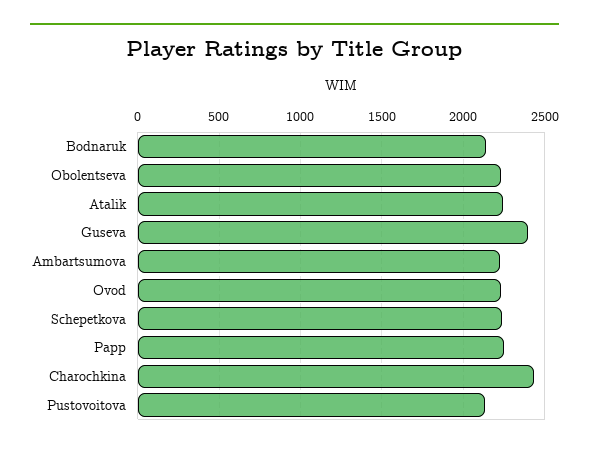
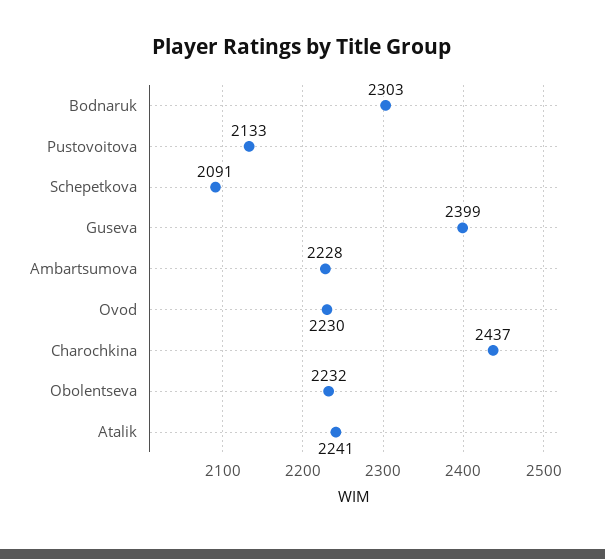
  {
-   "Bodnaruk": 2150,
+   "Bodnaruk": 2303,
    "Obolentseva": 2232,
    "Atalik": 2241,
    "Guseva": 2399,
    "Ambartsumova": 2228,
    "Ovod": 2230,
-   "Schepetkova": 2250,
+   "Schepetkova": 2091,
-   "Papp": 2250,
    "Charochkina": 2437,
    "Pustovoitova": 2133
  }

